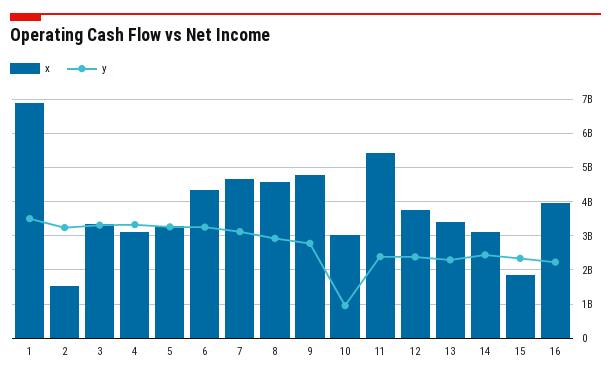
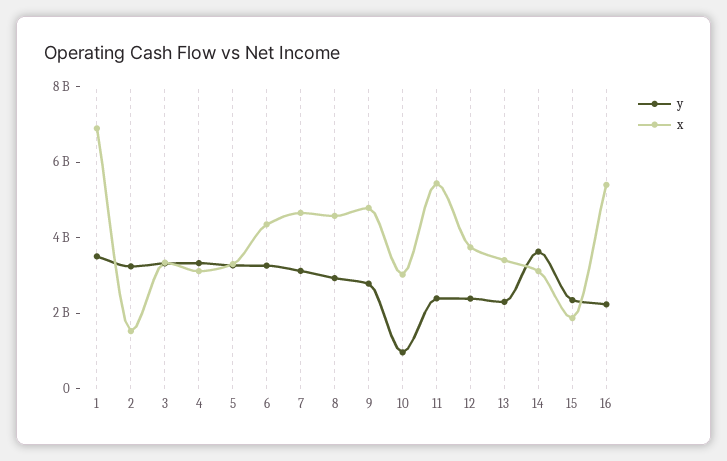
  {
    "x": {
      "1": 6800000000,
      "2": 1600000000,
      "3": 3400000000,
      "4": 3200000000,
      "5": 3200000000,
      "6": 4400000000,
      "7": 4600000000,
      "8": 4600000000,
      "9": 4800000000,
      "10": 3000000000,
      "11": 5400000000,
      "12": 3800000000,
      "13": 3400000000,
      "14": 3200000000,
      "15": 1800000000,
-     "16": 4000000000
+     "16": 5500000000
    },
    "y": {
      "1": 3600000000,
      "2": 3200000000,
      "3": 3400000000,
      "4": 3400000000,
      "5": 3200000000,
      "6": 3200000000,
      "7": 3200000000,
      "8": 3000000000,
      "9": 2800000000,
      "10": 1000000000,
      "11": 2400000000,
      "12": 2400000000,
      "13": 2200000000,
-     "14": 2400000000,
+     "14": 3500000000,
      "15": 2400000000,
      "16": 2200000000
    }
  }

